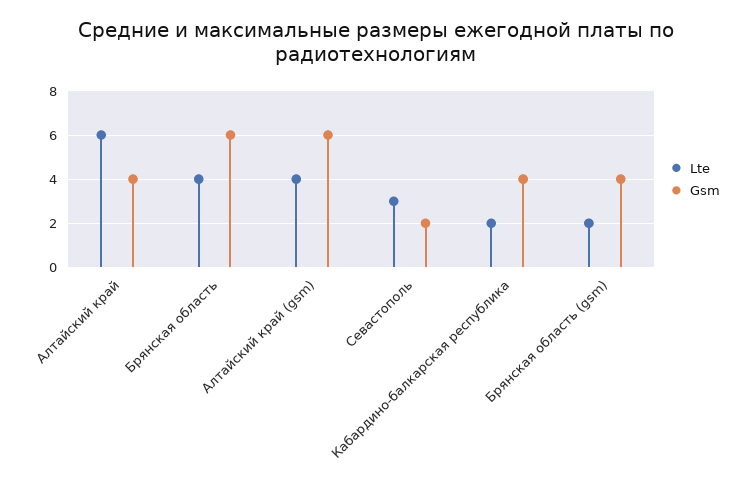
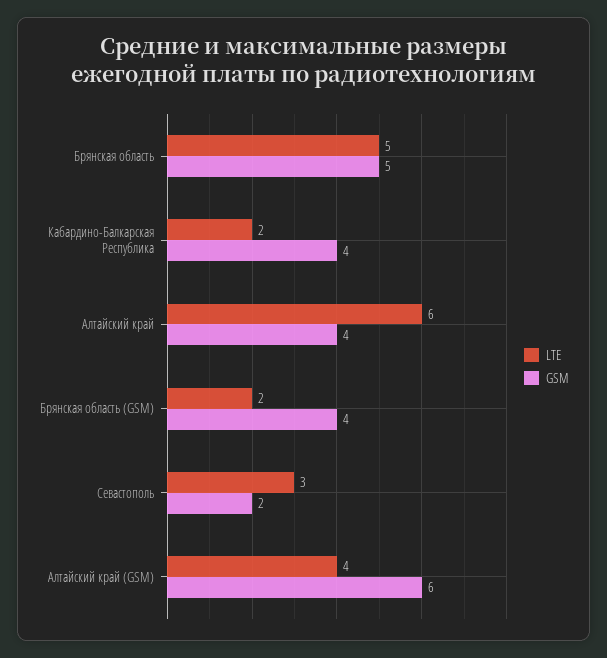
  {
    "Lte": {
      "Алтайский край": 6,
-     "Брянская область": 4,
+     "Брянская область": 5,
      "Алтайский край (gsm)": 4,
      "Севастополь": 3,
      "Кабардино-балкарская республика": 2,
      "Брянская область (gsm)": 2
    },
    "Gsm": {
      "Алтайский край": 4,
-     "Брянская область": 6,
+     "Брянская область": 5,
      "Алтайский край (gsm)": 6,
      "Севастополь": 2,
      "Кабардино-балкарская республика": 4,
      "Брянская область (gsm)": 4
    }
  }

